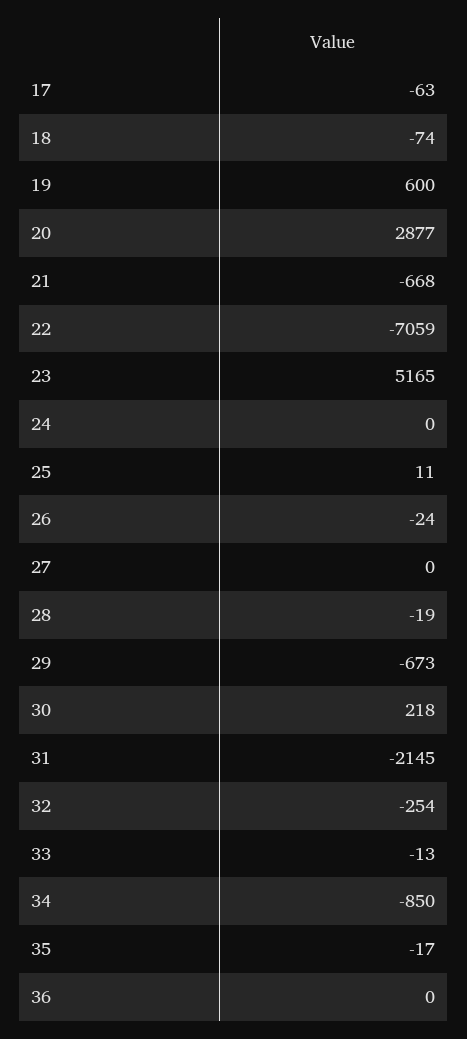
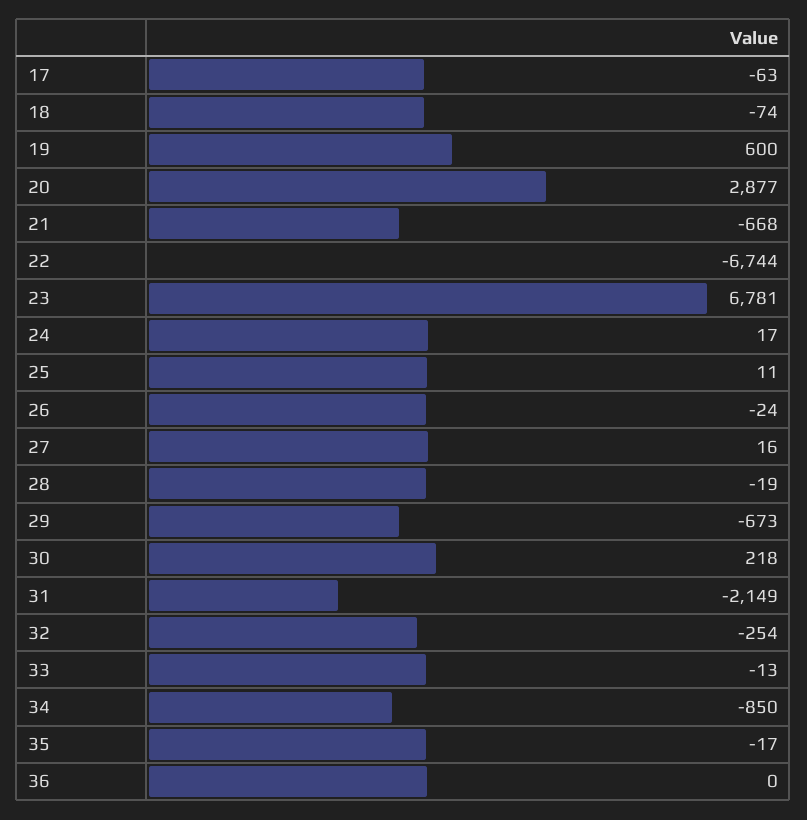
  {
    "17": -63,
    "18": -74,
    "19": 600,
    "20": 2877,
    "21": -668,
-   "22": -7059,
+   "22": -6744,
-   "23": 5165,
+   "23": 6781,
-   "24": 0,
+   "24": 17,
    "25": 11,
    "26": -24,
-   "27": 0,
+   "27": 16,
    "28": -19,
    "29": -673,
    "30": 218,
-   "31": -2145,
+   "31": -2149,
    "32": -254,
    "33": -13,
    "34": -850,
    "35": -17,
    "36": 0
  }

